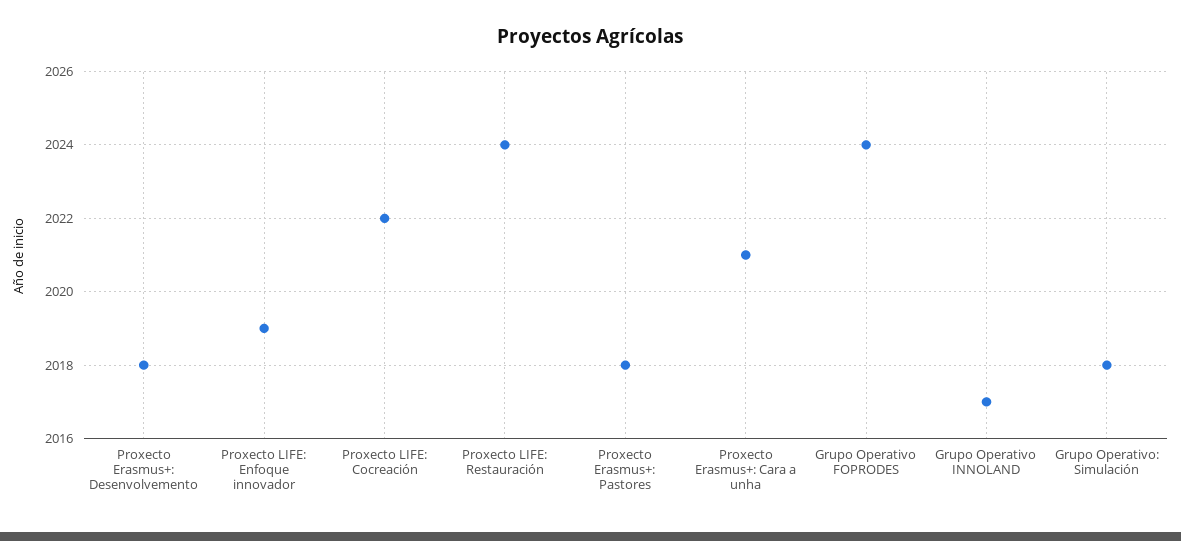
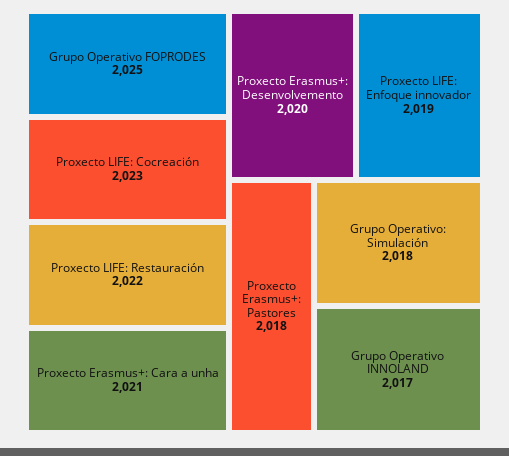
  {
-   "Proxecto Erasmus+: Desenvolvemento": 2018,
+   "Proxecto Erasmus+: Desenvolvemento": 2020,
    "Proxecto LIFE: Enfoque innovador": 2019,
-   "Proxecto LIFE: Cocreación": 2022,
+   "Proxecto LIFE: Cocreación": 2023,
-   "Proxecto LIFE: Restauración": 2024,
+   "Proxecto LIFE: Restauración": 2022,
    "Proxecto Erasmus+: Pastores": 2018,
    "Proxecto Erasmus+: Cara a unha": 2021,
-   "Grupo Operativo FOPRODES": 2024,
+   "Grupo Operativo FOPRODES": 2025,
    "Grupo Operativo INNOLAND": 2017,
    "Grupo Operativo: Simulación": 2018
  }

